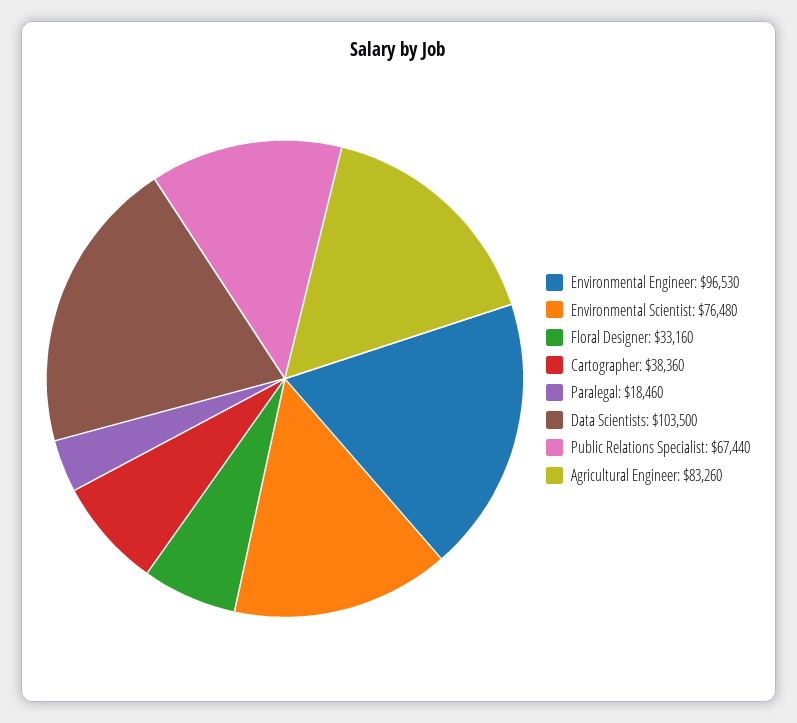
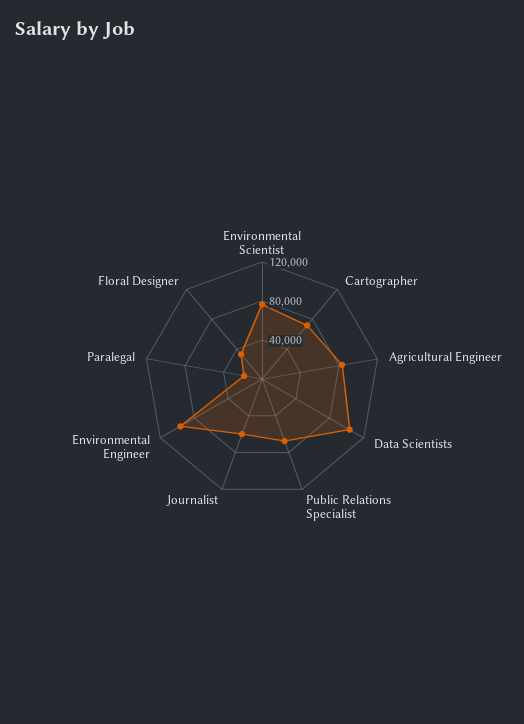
  {
    "Environmental Engineer": 96530,
    "Environmental Scientist": 76480,
    "Floral Designer": 33160,
-   "Cartographer": 38360,
+   "Cartographer": 70000,
    "Paralegal": 18460,
    "Data Scientists": 103500,
    "Public Relations Specialist": 67440,
-   "Agricultural Engineer": 83260
+   "Agricultural Engineer": 83260,
+   "Journalist": 60000
  }

